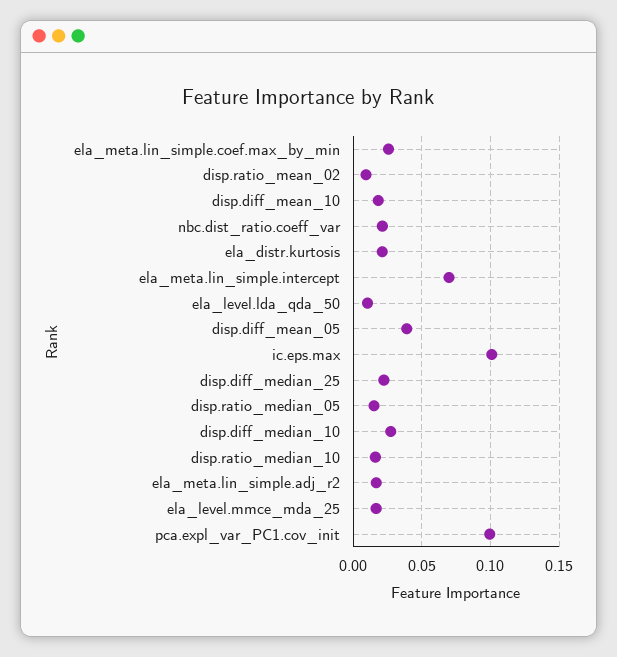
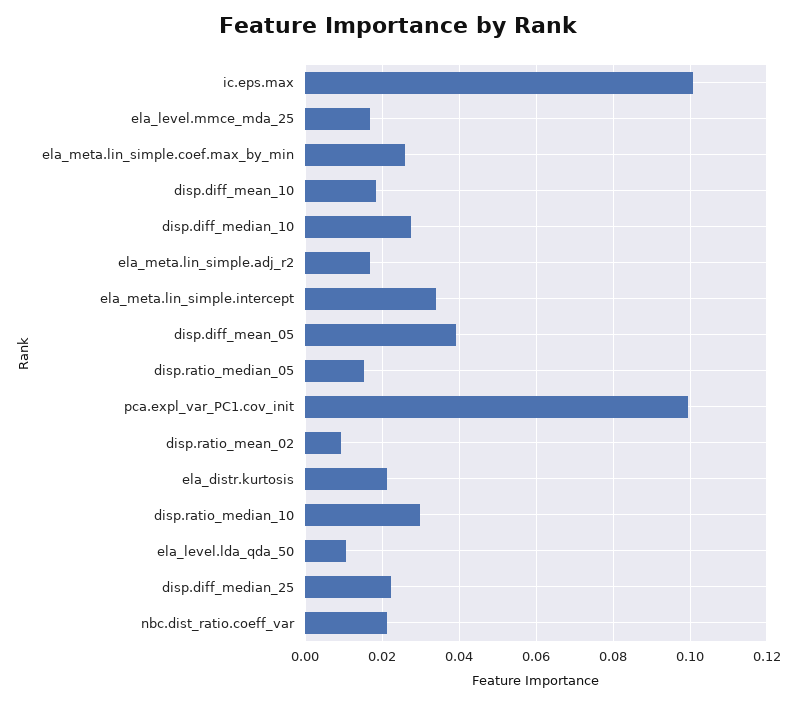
  {
    "ela_meta.lin_simple.coef.max_by_min": 0.026,
    "disp.ratio_mean_02": 0.01,
    "disp.diff_mean_10": 0.018,
    "nbc.dist_ratio.coeff_var": 0.022,
    "ela_distr.kurtosis": 0.022,
-   "ela_meta.lin_simple.intercept": 0.07,
+   "ela_meta.lin_simple.intercept": 0.034,
    "ela_level.lda_qda_50": 0.01,
    "disp.diff_mean_05": 0.04,
    "ic.eps.max": 0.1,
    "disp.diff_median_25": 0.022,
    "disp.ratio_median_05": 0.016,
    "disp.diff_median_10": 0.028,
-   "disp.ratio_median_10": 0.015,
+   "disp.ratio_median_10": 0.03,
    "ela_meta.lin_simple.adj_r2": 0.016,
    "ela_level.mmce_mda_25": 0.016,
    "pca.expl_var_PC1.cov_init": 0.1
  }

